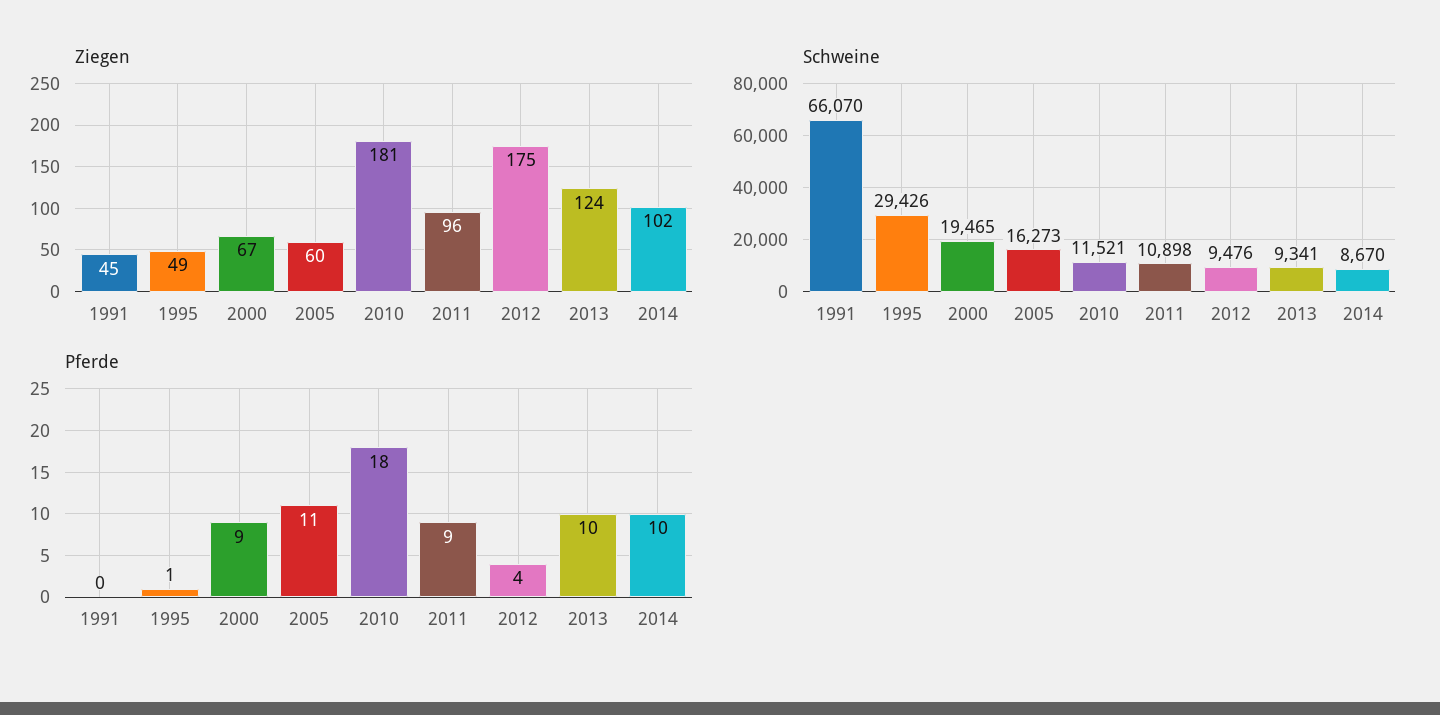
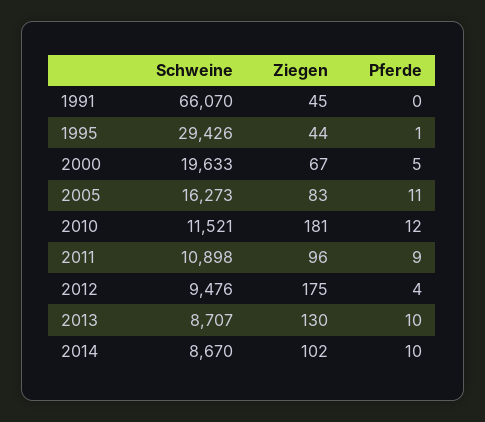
  {
    "Ziegen": {
      "1991": 45,
-     "1995": 49,
+     "1995": 44,
      "2000": 67,
-     "2005": 60,
+     "2005": 83,
      "2010": 181,
      "2011": 96,
      "2012": 175,
-     "2013": 124,
+     "2013": 130,
      "2014": 102
    },
    "Schweine": {
      "1991": 66070,
      "1995": 29426,
-     "2000": 19465,
+     "2000": 19633,
      "2005": 16273,
      "2010": 11521,
      "2011": 10898,
      "2012": 9476,
-     "2013": 9341,
+     "2013": 8707,
      "2014": 8670
    },
    "Pferde": {
      "1991": 0,
      "1995": 1,
-     "2000": 9,
+     "2000": 5,
      "2005": 11,
-     "2010": 18,
+     "2010": 12,
      "2011": 9,
      "2012": 4,
      "2013": 10,
      "2014": 10
    }
  }

